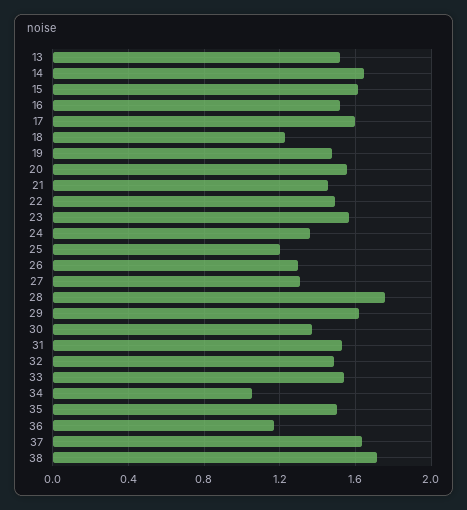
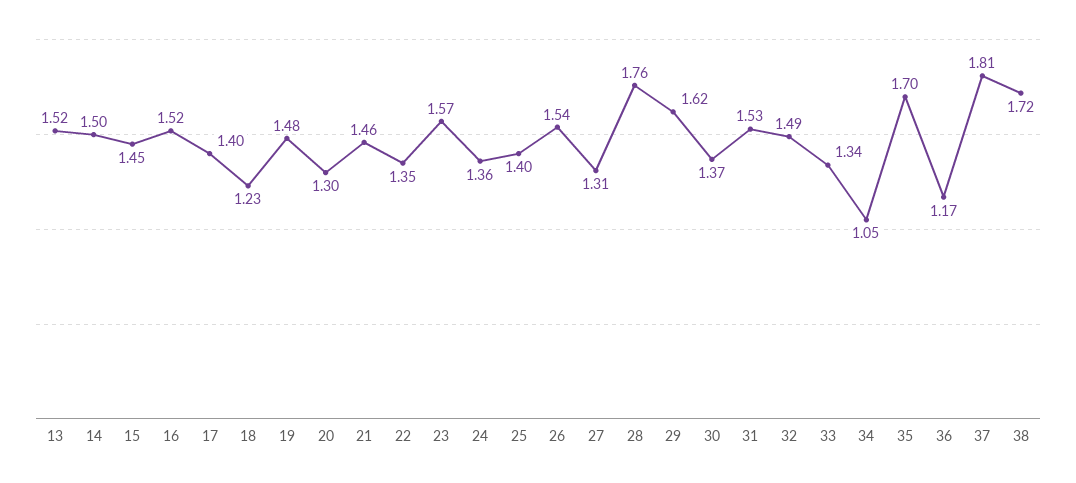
  {
    "13": 1.52,
-   "14": 1.65,
+   "14": 1.5,
-   "15": 1.6,
+   "15": 1.45,
    "16": 1.52,
-   "17": 1.6,
+   "17": 1.4,
    "18": 1.23,
    "19": 1.48,
-   "20": 1.55,
+   "20": 1.3,
    "21": 1.46,
-   "22": 1.5,
+   "22": 1.35,
    "23": 1.57,
    "24": 1.36,
-   "25": 1.2,
+   "25": 1.4,
-   "26": 1.3,
+   "26": 1.54,
    "27": 1.31,
    "28": 1.76,
    "29": 1.62,
    "30": 1.37,
    "31": 1.53,
    "32": 1.49,
-   "33": 1.55,
+   "33": 1.34,
    "34": 1.05,
-   "35": 1.5,
+   "35": 1.7,
    "36": 1.17,
-   "37": 1.65,
+   "37": 1.81,
    "38": 1.72
  }

